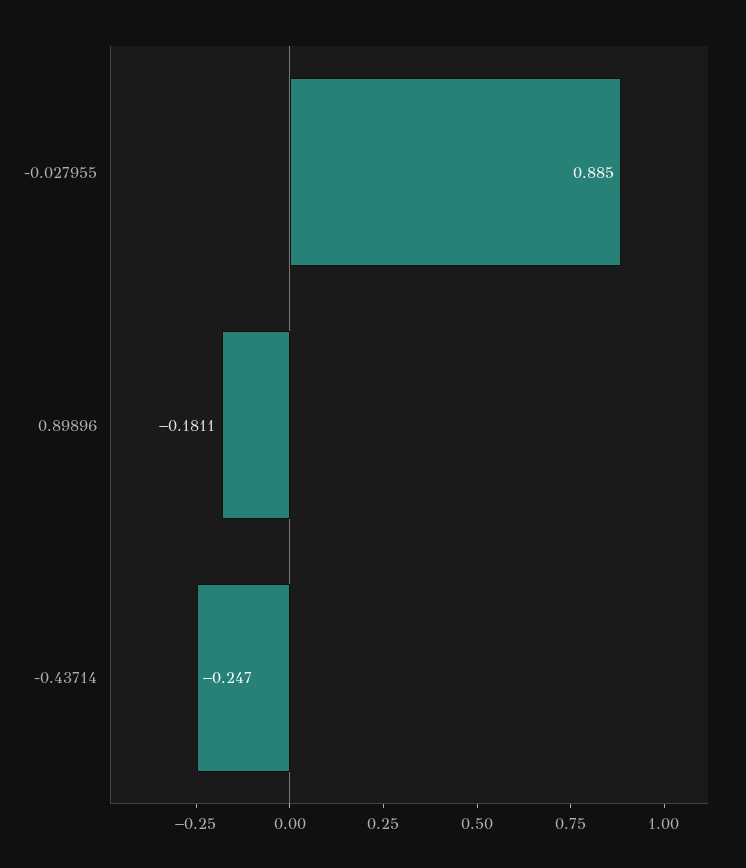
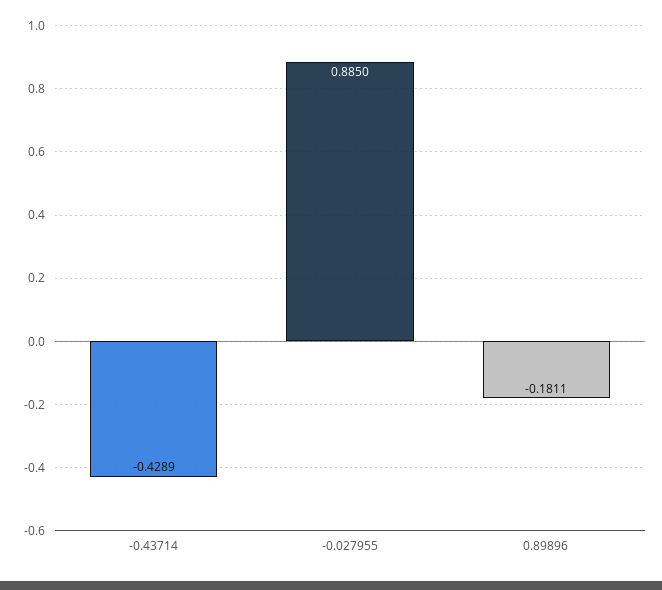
  {
    "-0.027955": 0.885,
    "0.89896": -0.1811,
-   "-0.43714": -0.247
+   "-0.43714": -0.4289
  }

